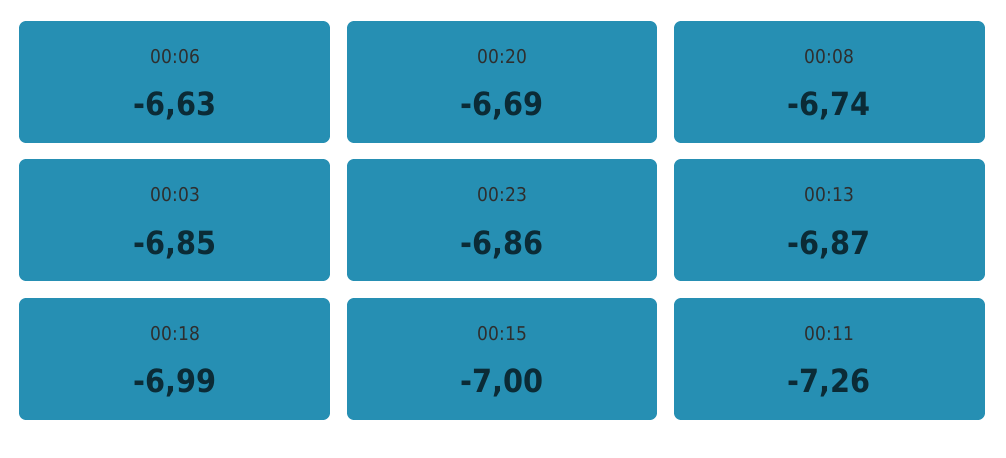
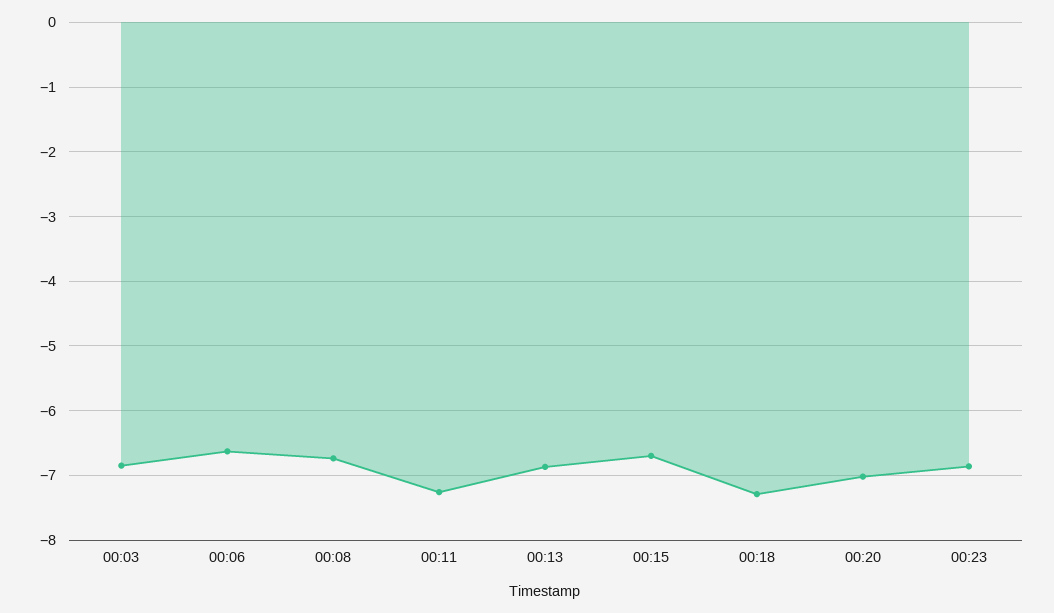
  {
    "00:06": -6.63,
-   "00:20": -6.69,
+   "00:20": -7,
    "00:08": -6.74,
    "00:03": -6.85,
    "00:23": -6.86,
    "00:13": -6.87,
-   "00:18": -6.99,
+   "00:18": -7.3,
-   "00:15": -7,
+   "00:15": -6.7,
    "00:11": -7.26
  }

